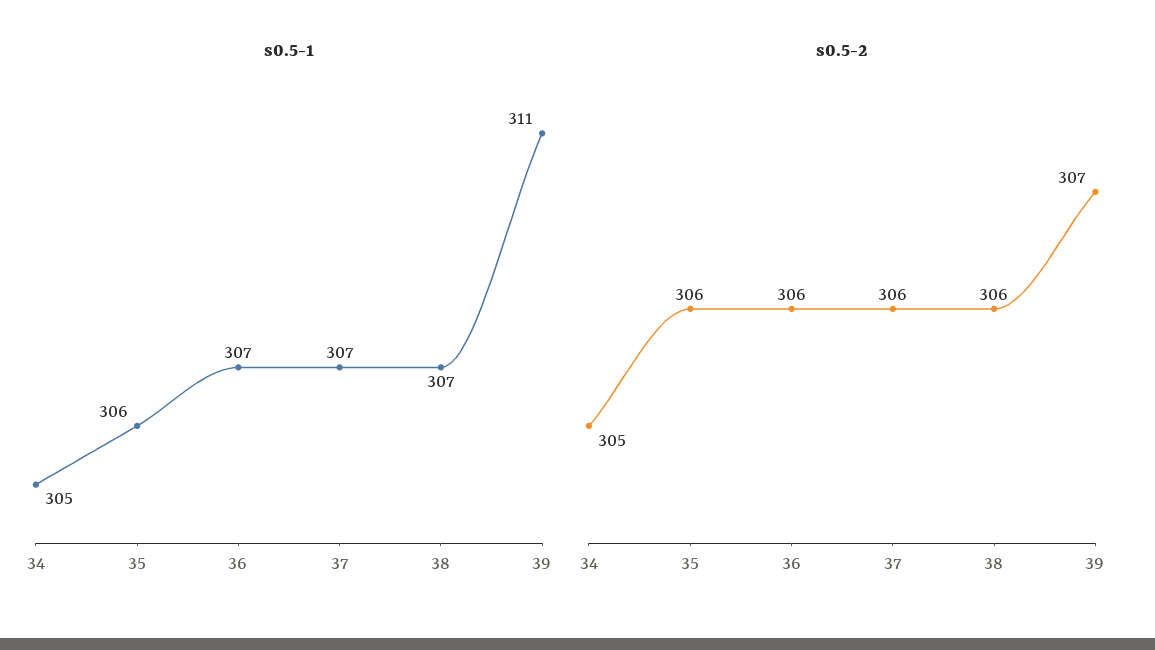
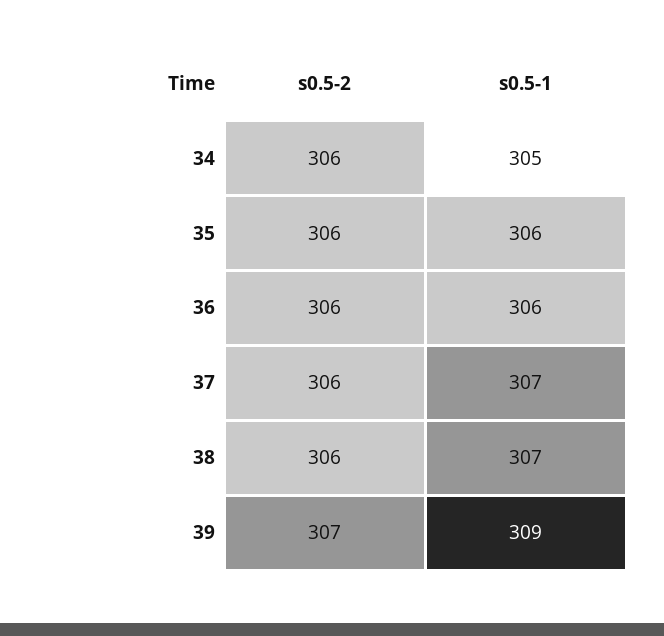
  {
    "s0.5-1": {
      "34": 305,
      "35": 306,
-     "36": 307,
+     "36": 306,
      "37": 307,
      "38": 307,
-     "39": 311
+     "39": 309
    },
    "s0.5-2": {
-     "34": 305,
+     "34": 306,
      "35": 306,
      "36": 306,
      "37": 306,
      "38": 306,
      "39": 307
    }
  }

